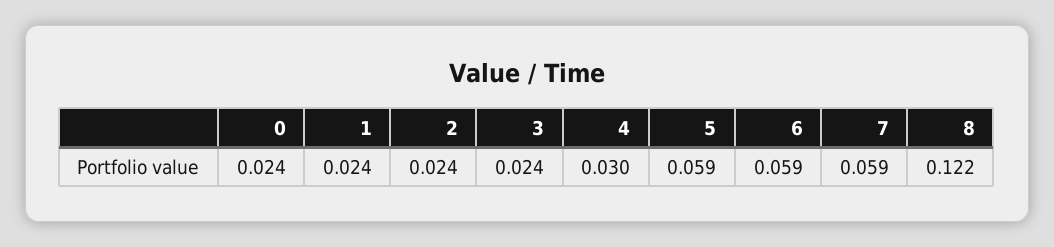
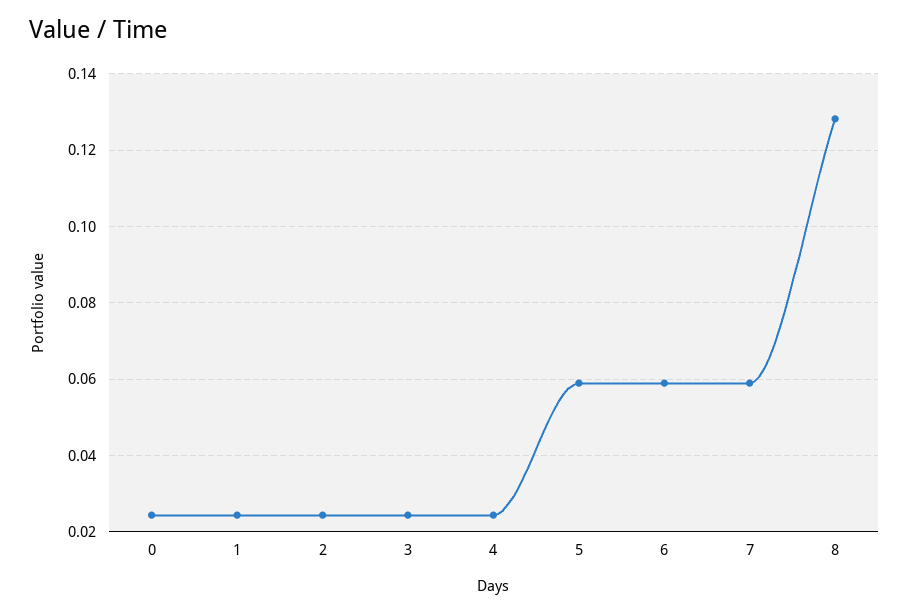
  {
    "0": 0.024,
    "1": 0.024,
    "2": 0.024,
    "3": 0.024,
-   "4": 0.03,
+   "4": 0.024,
    "5": 0.059,
    "6": 0.059,
    "7": 0.059,
-   "8": 0.122
+   "8": 0.128
  }

